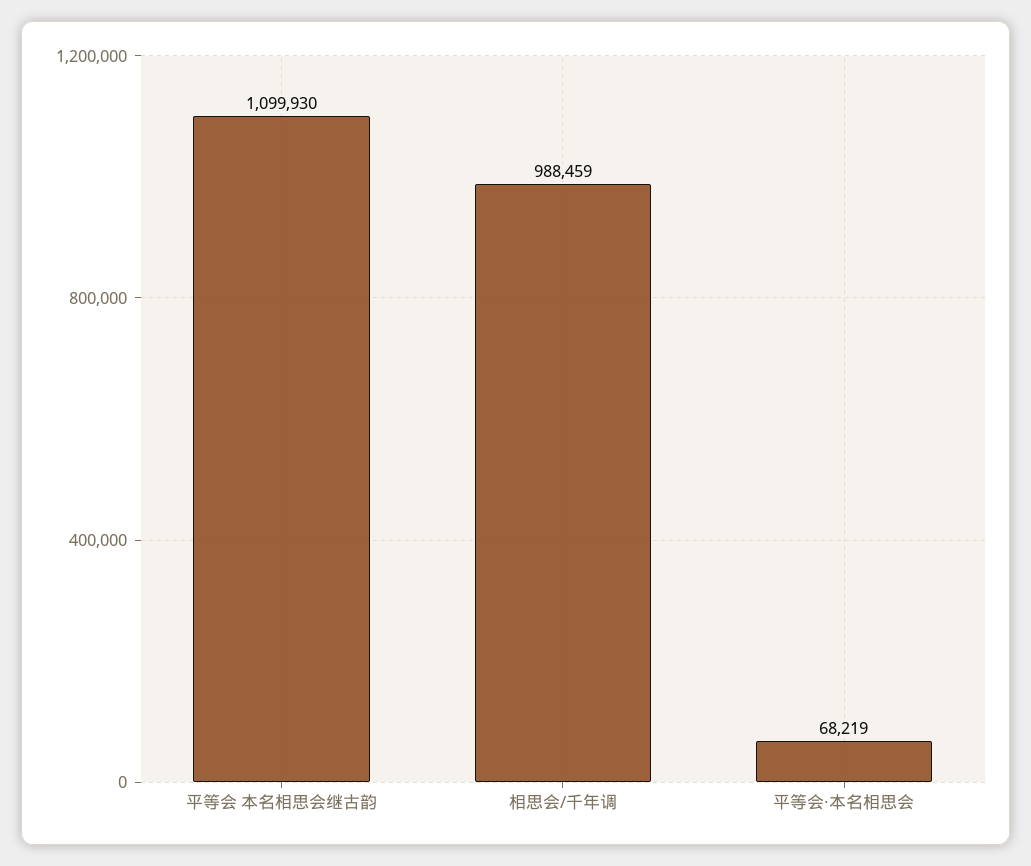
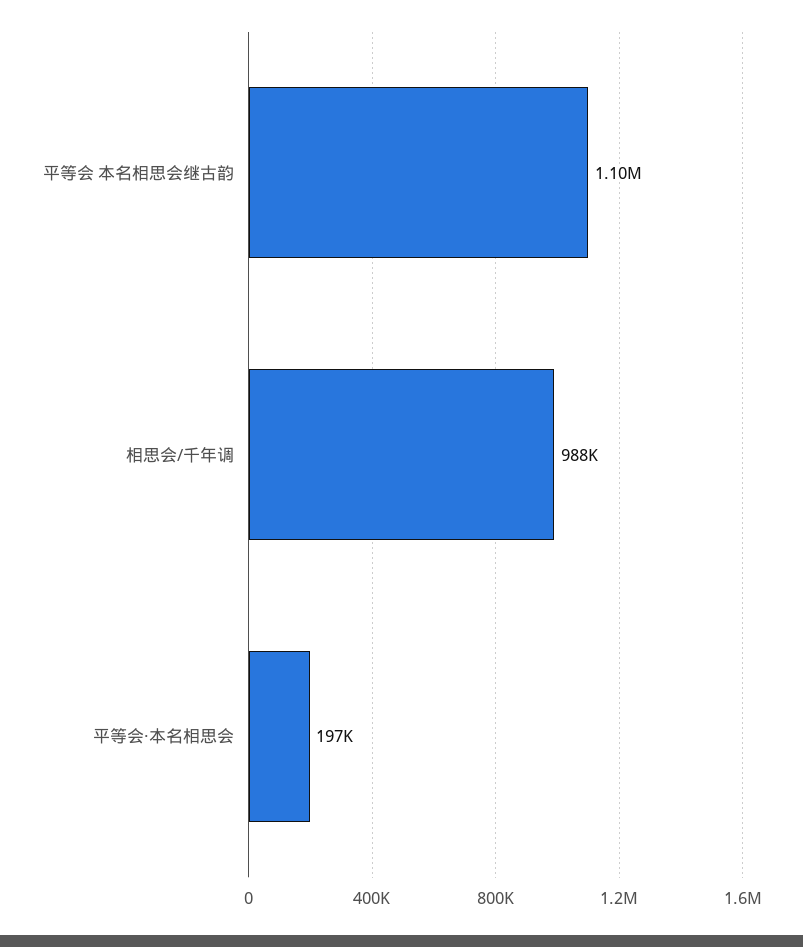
  {
    "平等会 本名相思会继古韵": 1099930,
    "相思会/千年调": 988459,
-   "平等会·本名相思会": 68219
+   "平等会·本名相思会": 197000
  }

